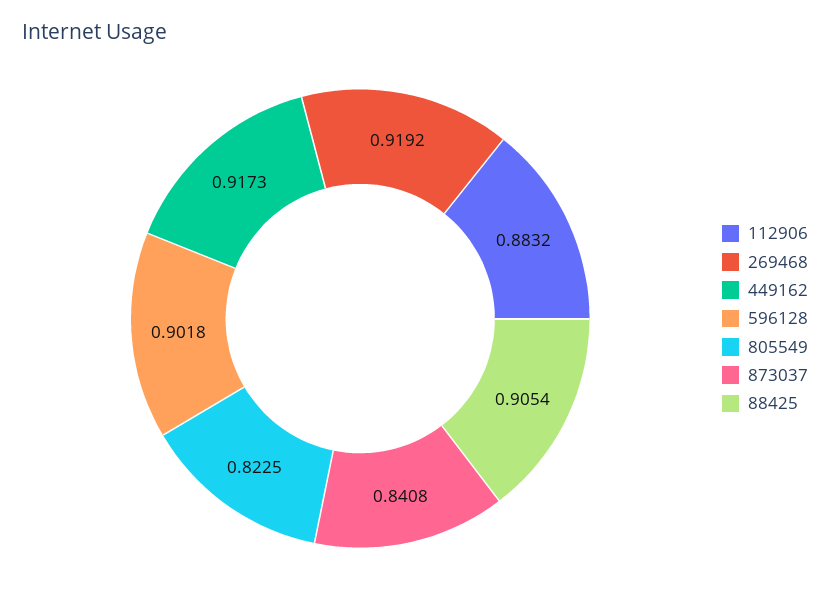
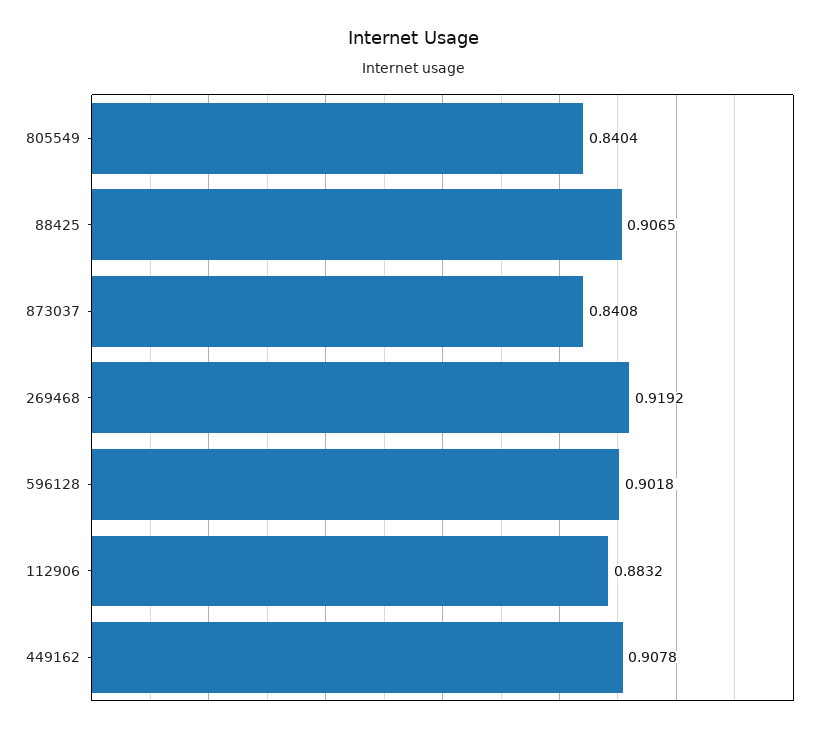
  {
    "112906": 0.8832,
    "269468": 0.9192,
-   "449162": 0.9173,
+   "449162": 0.9078,
    "596128": 0.9018,
-   "805549": 0.8225,
+   "805549": 0.8404,
    "873037": 0.8408,
-   "88425": 0.9054
+   "88425": 0.9065
  }

